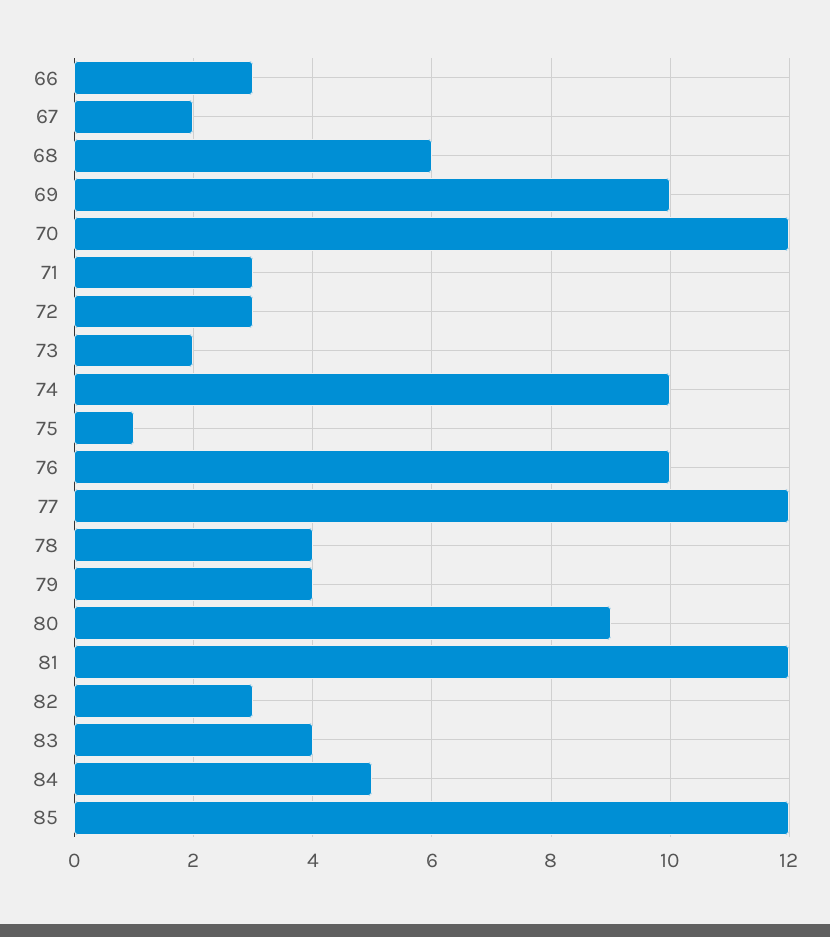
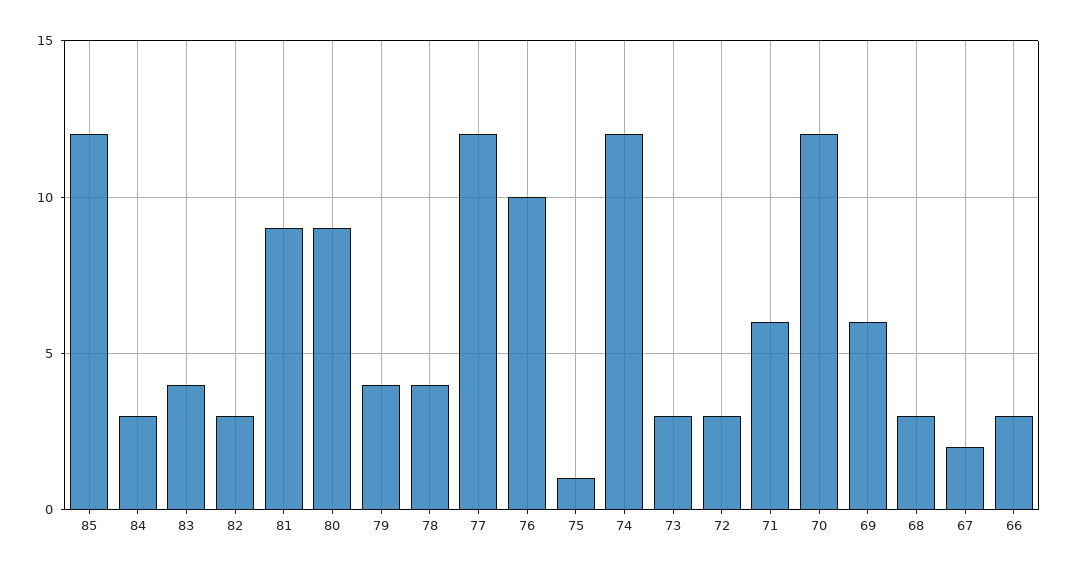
  {
    "66": 3,
    "67": 2,
-   "68": 6,
+   "68": 3,
-   "69": 10,
+   "69": 6,
    "70": 12,
-   "71": 3,
+   "71": 6,
    "72": 3,
-   "73": 2,
+   "73": 3,
-   "74": 10,
+   "74": 12,
    "75": 1,
    "76": 10,
    "77": 12,
    "78": 4,
    "79": 4,
    "80": 9,
-   "81": 12,
+   "81": 9,
    "82": 3,
    "83": 4,
-   "84": 5,
+   "84": 3,
    "85": 12
  }

